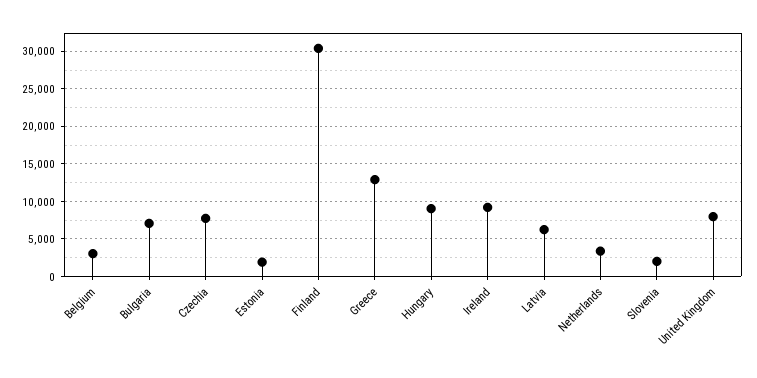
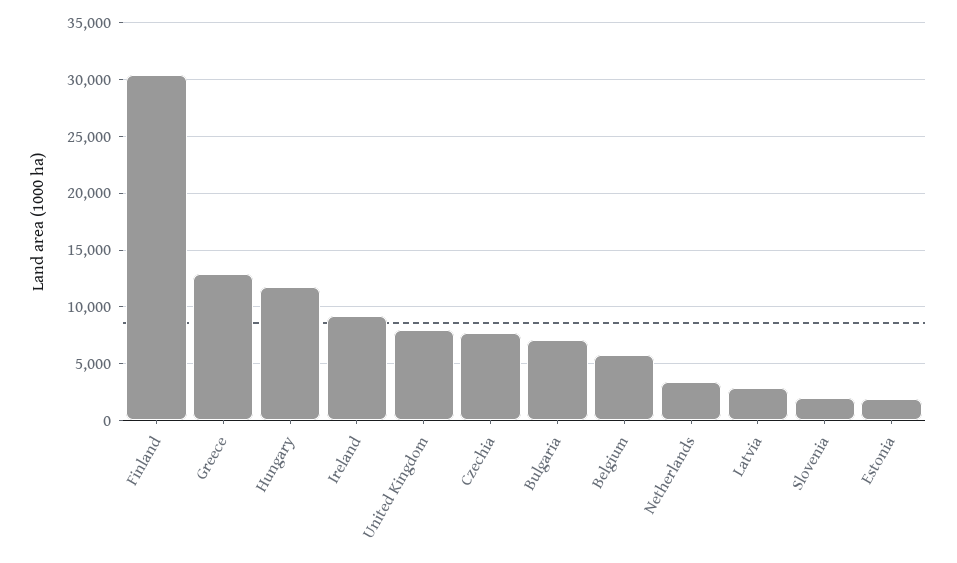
  {
-   "Belgium": 3000,
+   "Belgium": 6000,
    "Bulgaria": 7000,
    "Czechia": 8000,
    "Estonia": 2000,
    "Finland": 30000,
    "Greece": 13000,
-   "Hungary": 9000,
+   "Hungary": 12000,
    "Ireland": 9000,
-   "Latvia": 6000,
+   "Latvia": 3000,
    "Netherlands": 3000,
    "Slovenia": 2000,
    "United Kingdom": 8000
  }

